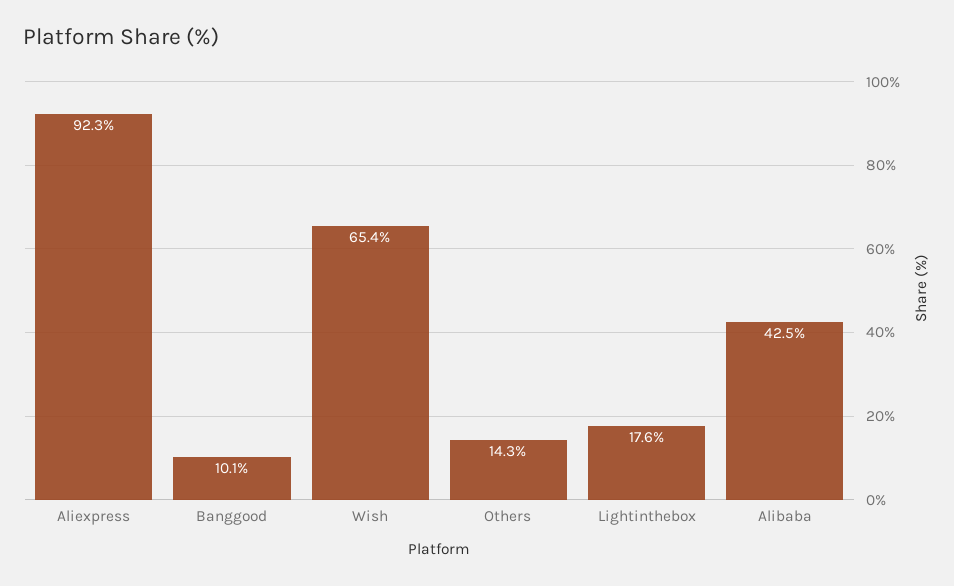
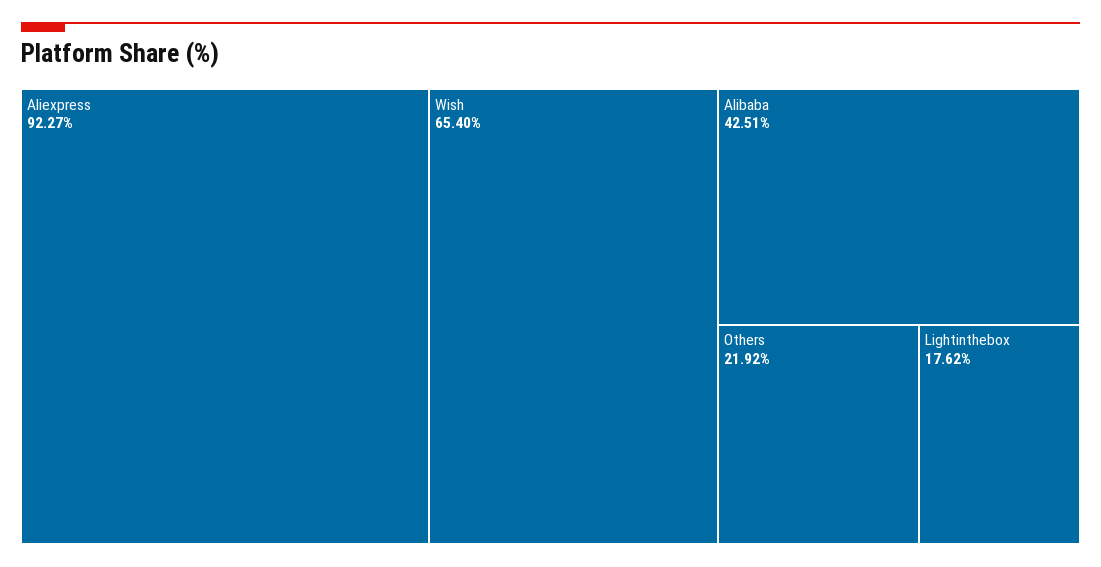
  {
    "Aliexpress": 92.27,
-   "Banggood": 10.1,
    "Wish": 65.4,
-   "Others": 14.3,
+   "Others": 21.92,
    "Lightinthebox": 17.62,
    "Alibaba": 42.51
  }

